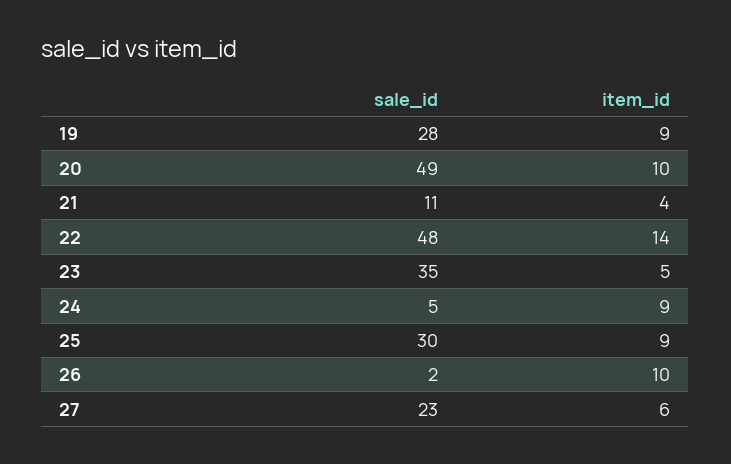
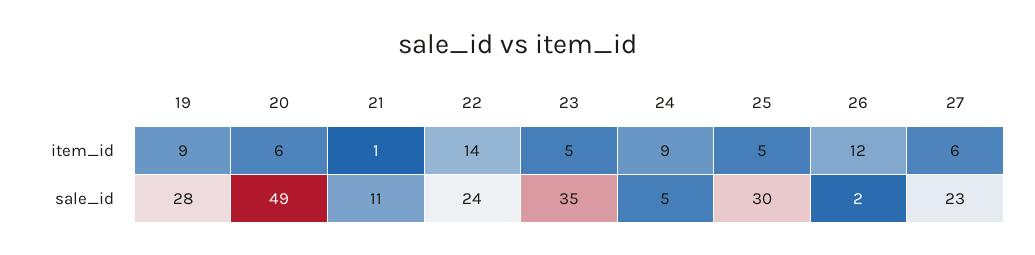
  {
    "sale_id": {
      "19": 28,
      "20": 49,
      "21": 11,
-     "22": 48,
+     "22": 24,
      "23": 35,
      "24": 5,
      "25": 30,
      "26": 2,
      "27": 23
    },
    "item_id": {
      "19": 9,
-     "20": 10,
+     "20": 6,
-     "21": 4,
+     "21": 1,
      "22": 14,
      "23": 5,
      "24": 9,
-     "25": 9,
+     "25": 5,
-     "26": 10,
+     "26": 12,
      "27": 6
    }
  }

